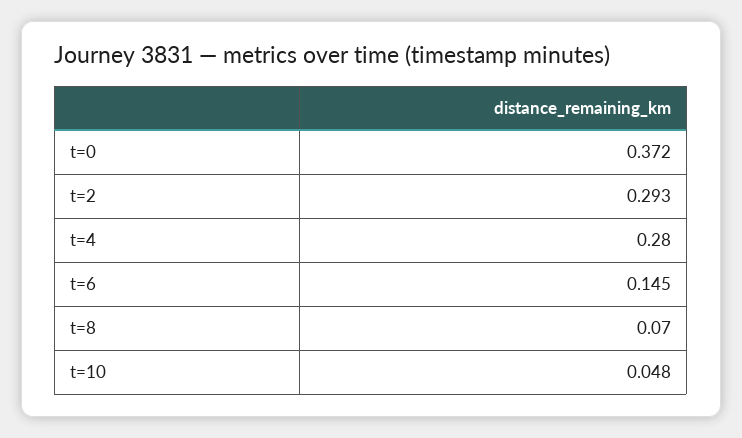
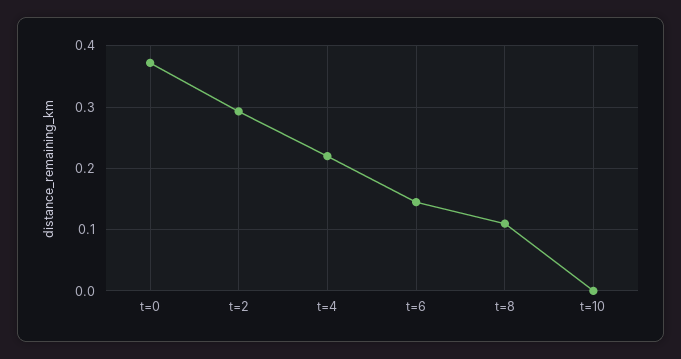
  {
    "t=0": 0.372,
    "t=2": 0.293,
-   "t=4": 0.28,
+   "t=4": 0.22,
    "t=6": 0.145,
-   "t=8": 0.07,
+   "t=8": 0.11,
-   "t=10": 0.048
+   "t=10": 0
  }

